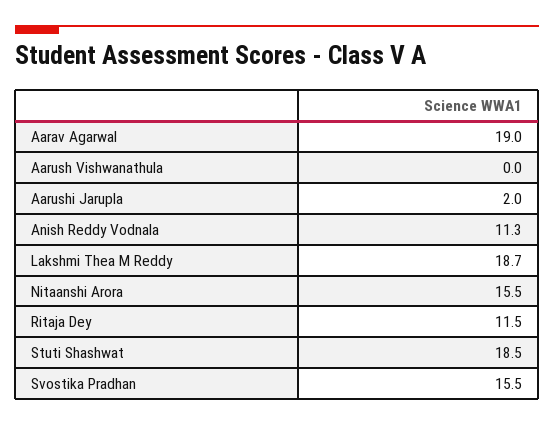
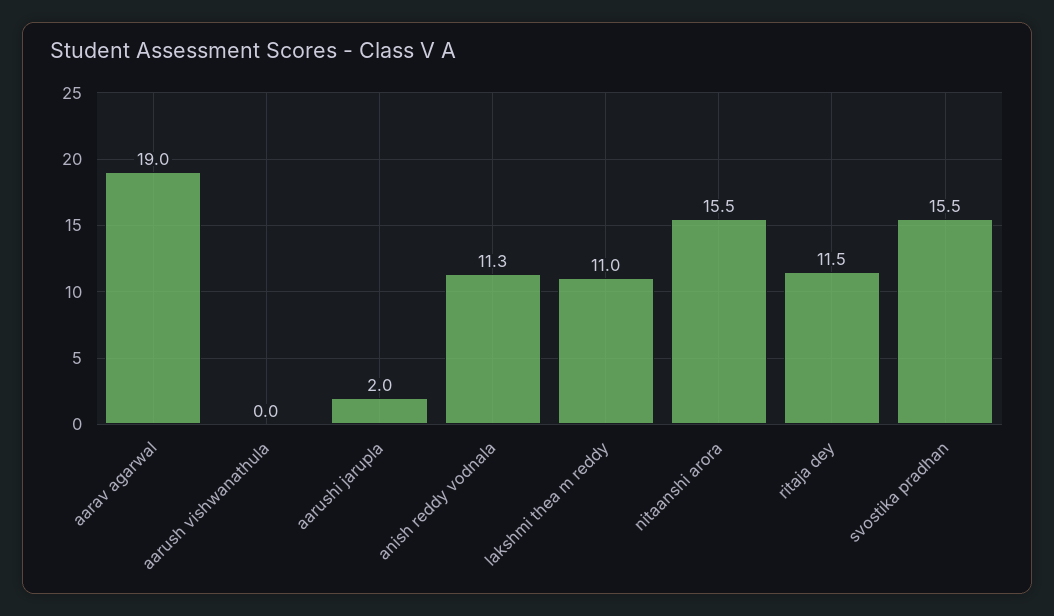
  {
    "Aarav Agarwal": 19,
    "Aarush Vishwanathula": 0,
    "Aarushi Jarupla": 2,
    "Anish Reddy Vodnala": 11.3,
-   "Lakshmi Thea M Reddy": 18.7,
+   "Lakshmi Thea M Reddy": 11,
    "Nitaanshi Arora": 15.5,
    "Ritaja Dey": 11.5,
-   "Stuti Shashwat": 18.5,
    "Svostika Pradhan": 15.5
  }

